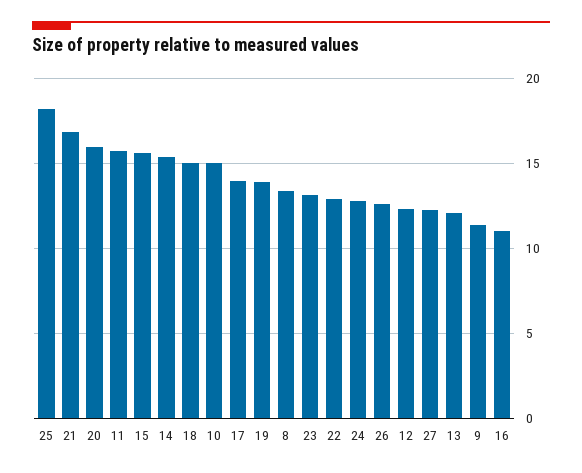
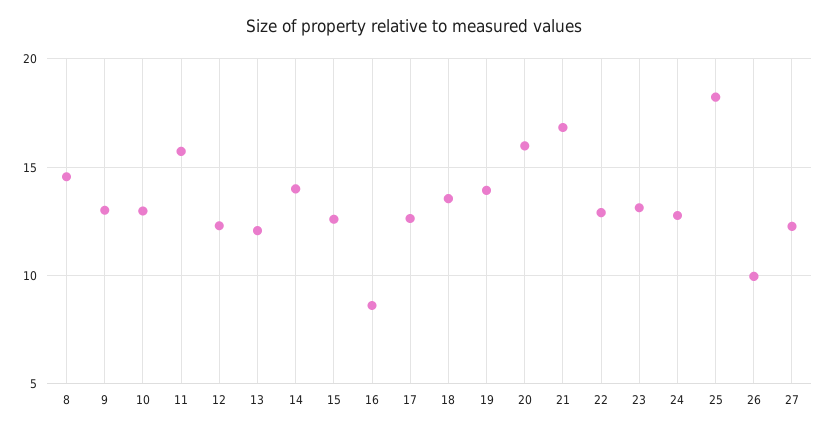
  {
    "25": 18,
    "21": 17,
    "20": 16,
    "11": 15.5,
-   "15": 15.5,
+   "15": 12.5,
-   "14": 15.5,
+   "14": 14,
-   "18": 15,
+   "18": 13.5,
-   "10": 15,
+   "10": 13,
-   "17": 14,
+   "17": 12.5,
    "19": 14,
-   "8": 13.5,
+   "8": 14.5,
    "23": 13,
    "22": 13,
    "24": 13,
-   "26": 12.5,
+   "26": 10,
    "12": 12.5,
    "27": 12.5,
    "13": 12,
-   "9": 11.5,
+   "9": 13,
-   "16": 11
+   "16": 8.5
  }

